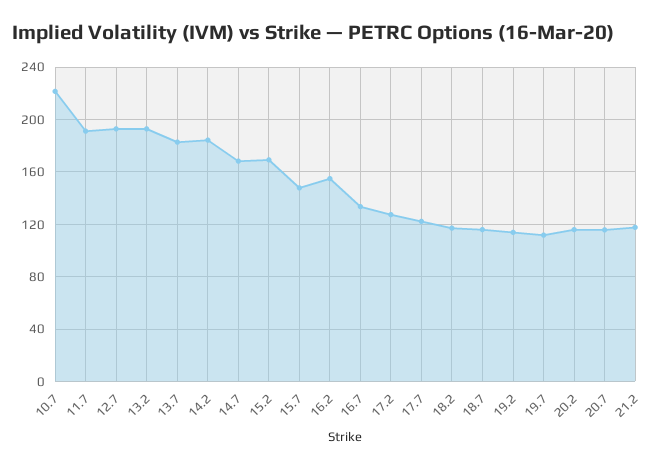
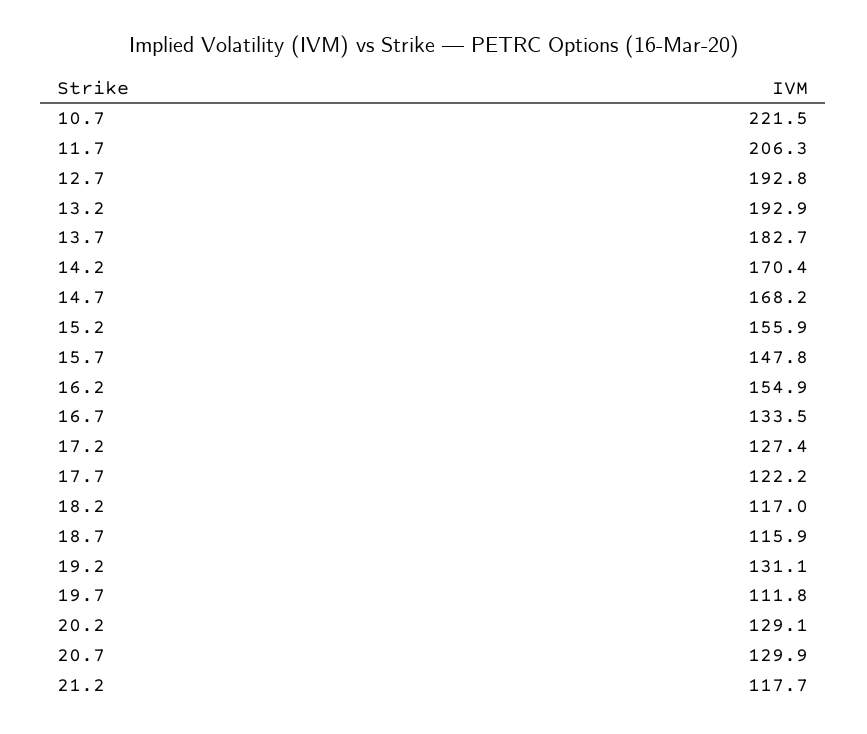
  {
    "10.7": 221.5,
-   "11.7": 190,
+   "11.7": 206.3,
    "12.7": 192.8,
    "13.2": 192.9,
    "13.7": 182.7,
-   "14.2": 185,
+   "14.2": 170.4,
    "14.7": 168.2,
-   "15.2": 170,
+   "15.2": 155.9,
    "15.7": 147.8,
    "16.2": 154.9,
    "16.7": 133.5,
    "17.2": 127.4,
    "17.7": 122.2,
    "18.2": 117,
    "18.7": 115.9,
-   "19.2": 115,
+   "19.2": 131.1,
    "19.7": 111.8,
-   "20.2": 115,
+   "20.2": 129.1,
-   "20.7": 115,
+   "20.7": 129.9,
    "21.2": 117.7
  }

